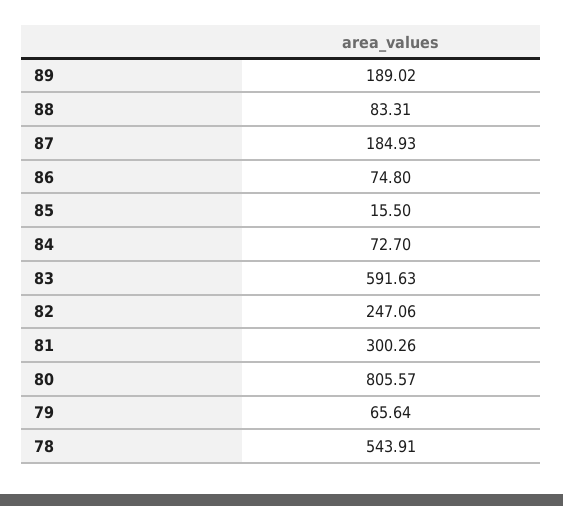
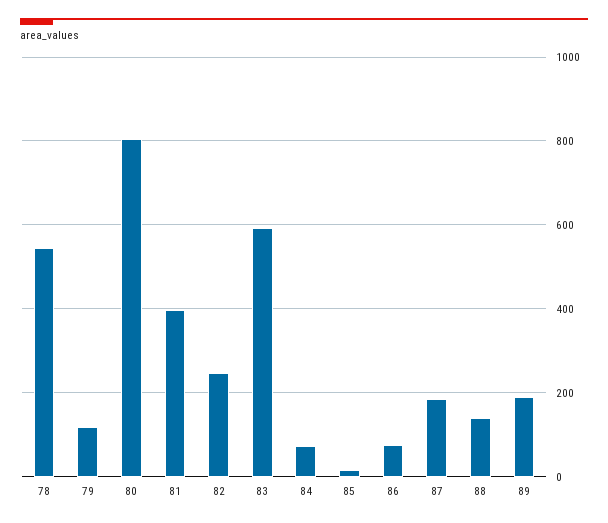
  {
    "89": 189.02,
-   "88": 83.31,
+   "88": 140,
    "87": 184.93,
    "86": 74.8,
    "85": 15.5,
    "84": 72.7,
    "83": 591.63,
    "82": 247.06,
-   "81": 300.26,
+   "81": 400,
    "80": 805.57,
-   "79": 65.64,
+   "79": 120,
    "78": 543.91
  }

